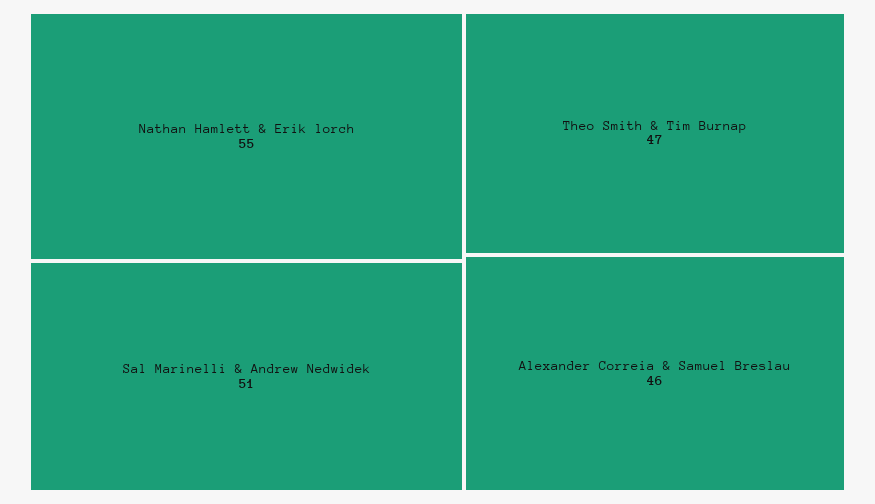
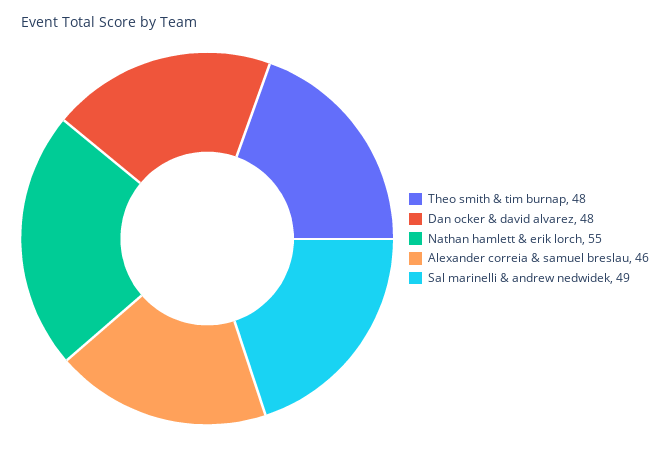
  {
    "Nathan Hamlett & Erik lorch": 55,
-   "Sal Marinelli & Andrew Nedwidek": 51,
+   "Sal Marinelli & Andrew Nedwidek": 49,
-   "Theo Smith & Tim Burnap": 47,
+   "Theo Smith & Tim Burnap": 48,
-   "Alexander Correia & Samuel Breslau": 46
+   "Alexander Correia & Samuel Breslau": 46,
+   "Dan ocker & david alvarez": 48
  }

